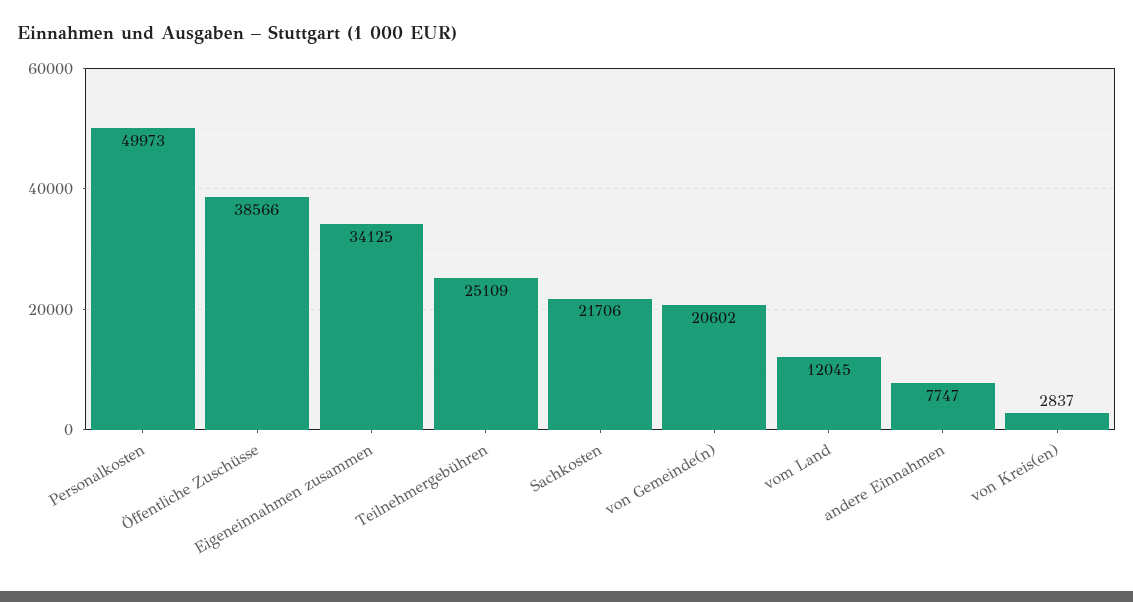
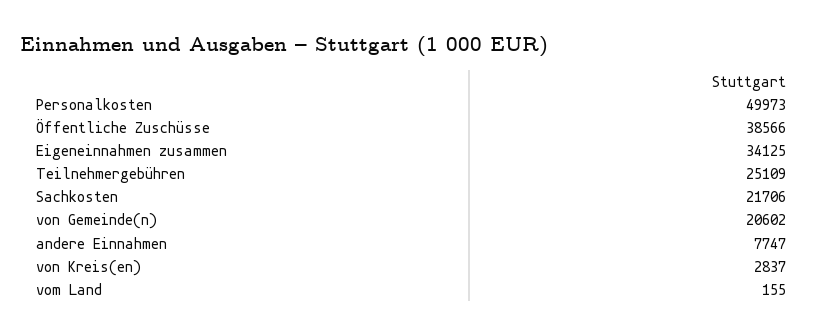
  {
    "Personalkosten": 49973,
    "Öffentliche Zuschüsse": 38566,
    "Eigeneinnahmen zusammen": 34125,
    "Teilnehmergebühren": 25109,
    "Sachkosten": 21706,
    "von Gemeinde(n)": 20602,
-   "vom Land": 12045,
+   "vom Land": 155,
    "andere Einnahmen": 7747,
    "von Kreis(en)": 2837
  }

